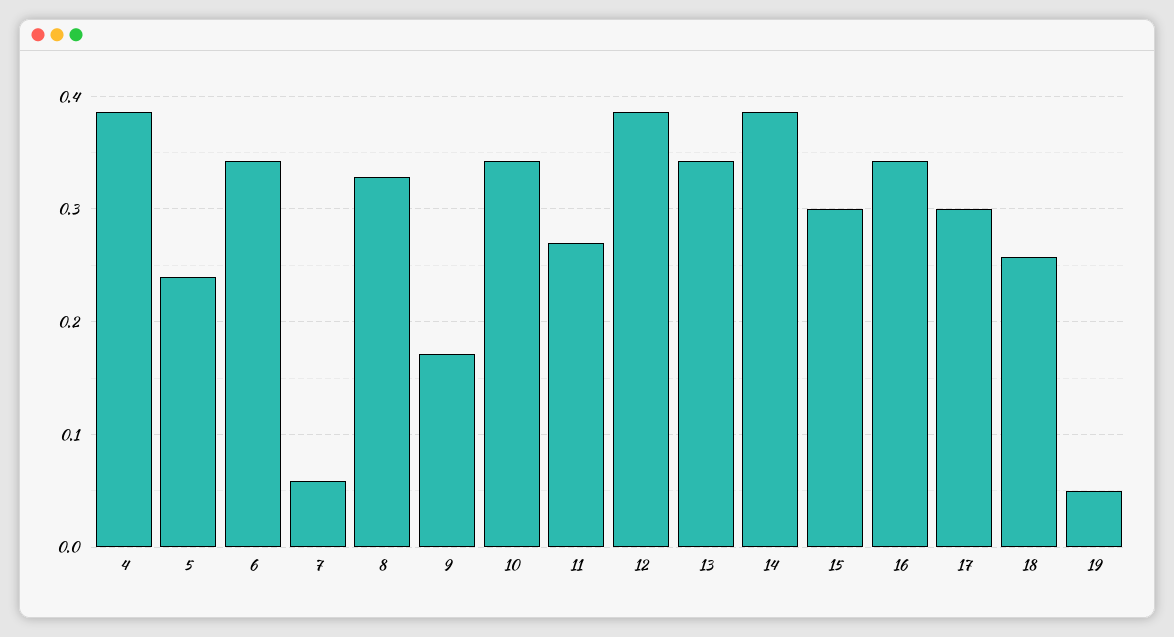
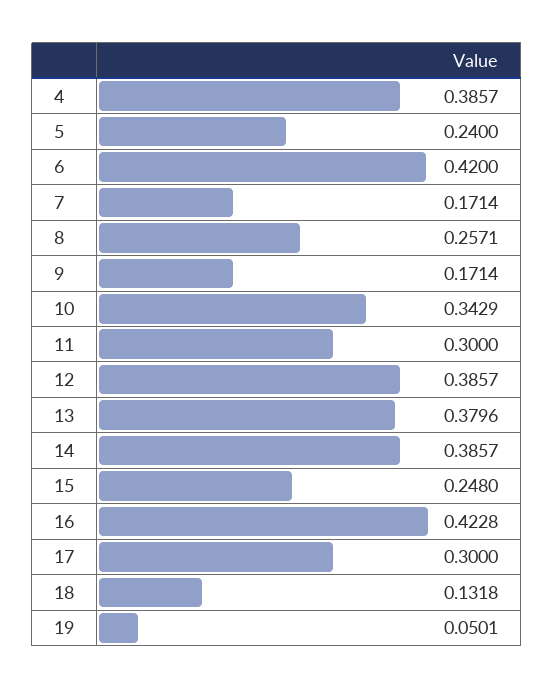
  {
    "4": 0.3857,
    "5": 0.24,
-   "6": 0.34,
+   "6": 0.42,
-   "7": 0.06,
+   "7": 0.1714,
-   "8": 0.33,
+   "8": 0.2571,
    "9": 0.1714,
    "10": 0.3429,
-   "11": 0.27,
+   "11": 0.3,
    "12": 0.3857,
-   "13": 0.34,
+   "13": 0.3796,
    "14": 0.3857,
-   "15": 0.3,
+   "15": 0.248,
-   "16": 0.34,
+   "16": 0.4228,
    "17": 0.3,
-   "18": 0.26,
+   "18": 0.1318,
    "19": 0.0501
  }

